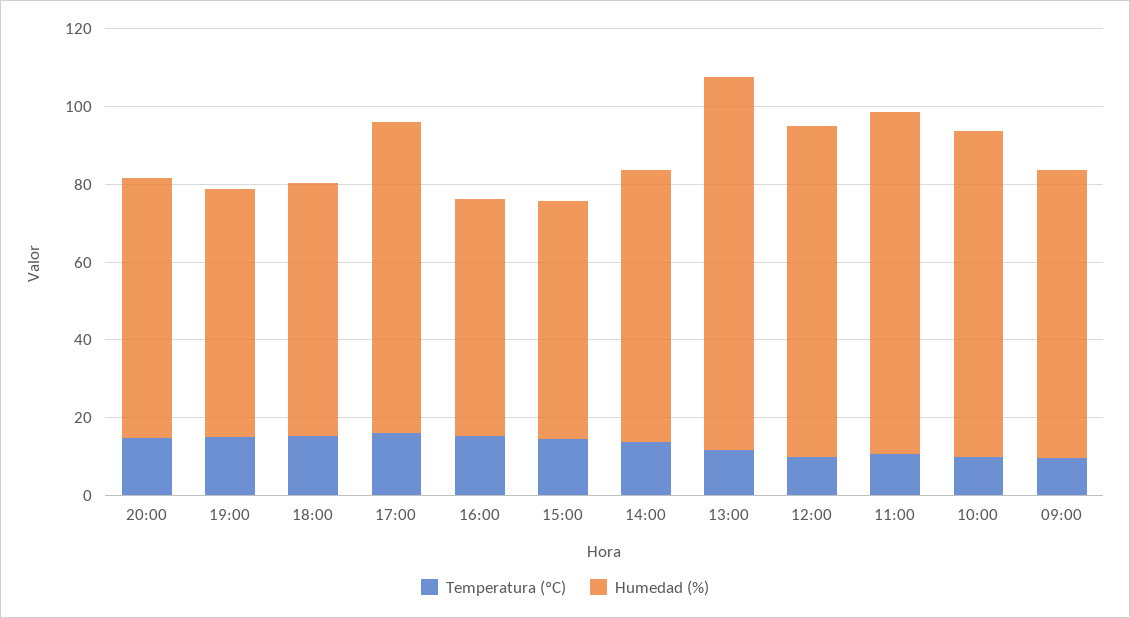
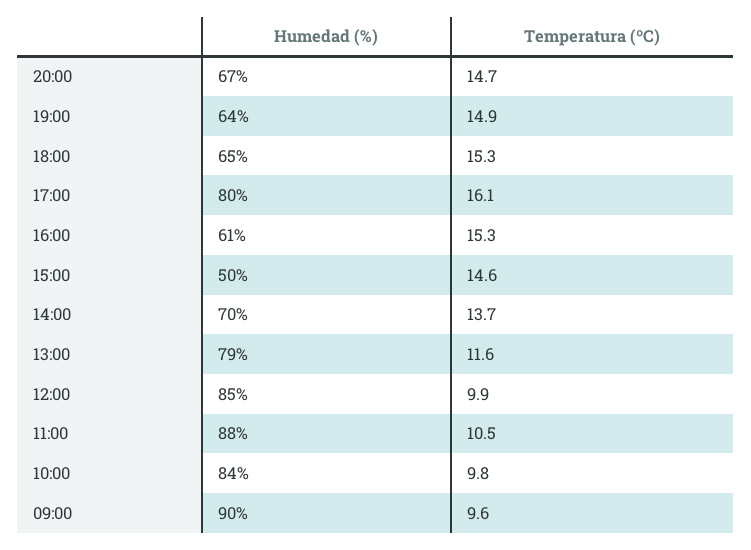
  {
    "Temperatura (ºC)": {
      "20:00": 14.7,
      "19:00": 14.9,
      "18:00": 15.3,
      "17:00": 16.1,
      "16:00": 15.3,
      "15:00": 14.6,
      "14:00": 13.7,
      "13:00": 11.6,
      "12:00": 9.9,
      "11:00": 10.5,
      "10:00": 9.8,
      "09:00": 9.6
    },
    "Humedad (%)": {
      "20:00": 67,
      "19:00": 64,
      "18:00": 65,
      "17:00": 80,
      "16:00": 61,
-     "15:00": 60,
+     "15:00": 50,
      "14:00": 70,
-     "13:00": 95,
+     "13:00": 79,
      "12:00": 85,
      "11:00": 88,
      "10:00": 84,
-     "09:00": 75
+     "09:00": 90
    }
  }

